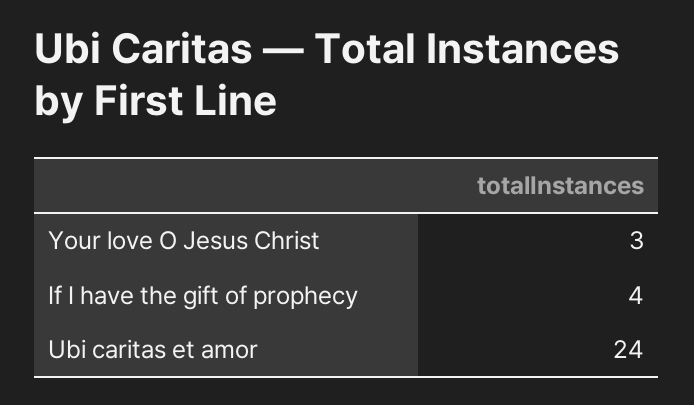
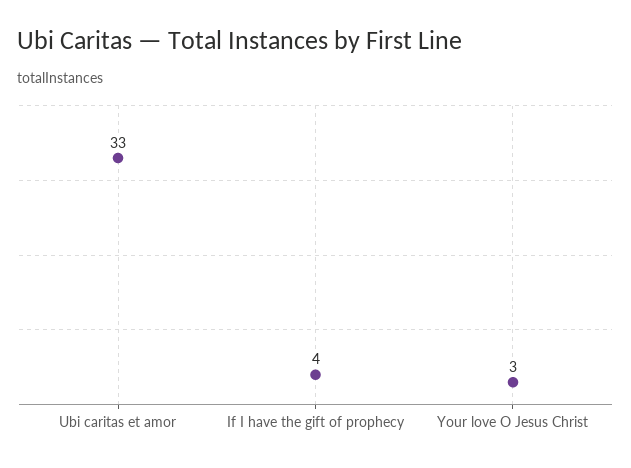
  {
    "Your love O Jesus Christ": 3,
    "If I have the gift of prophecy": 4,
-   "Ubi caritas et amor": 24
+   "Ubi caritas et amor": 33
  }

